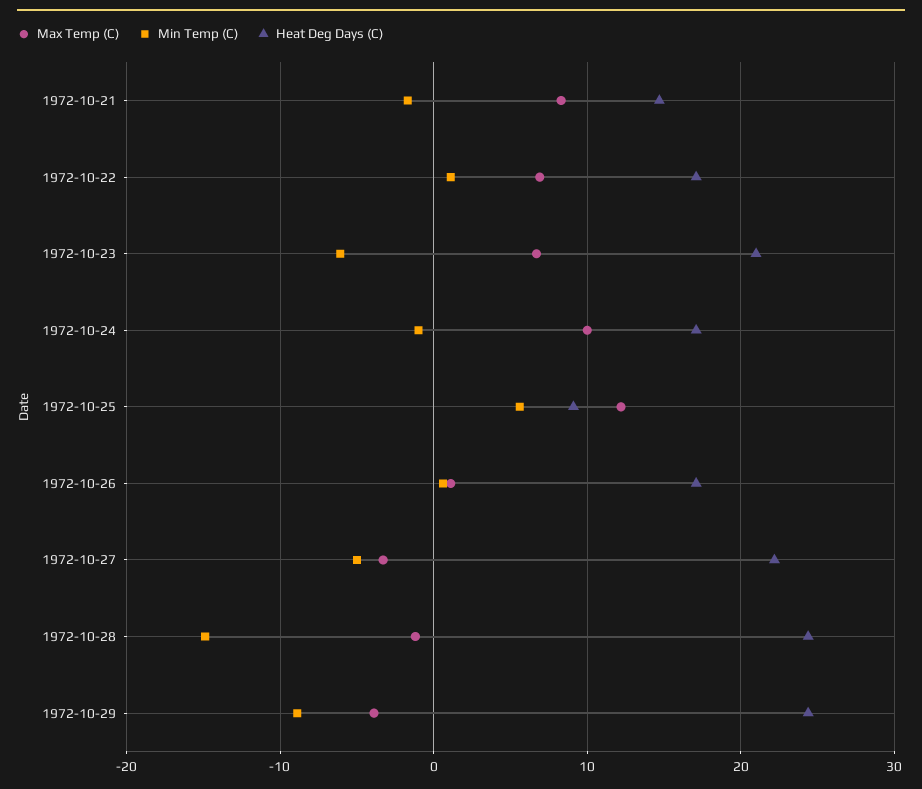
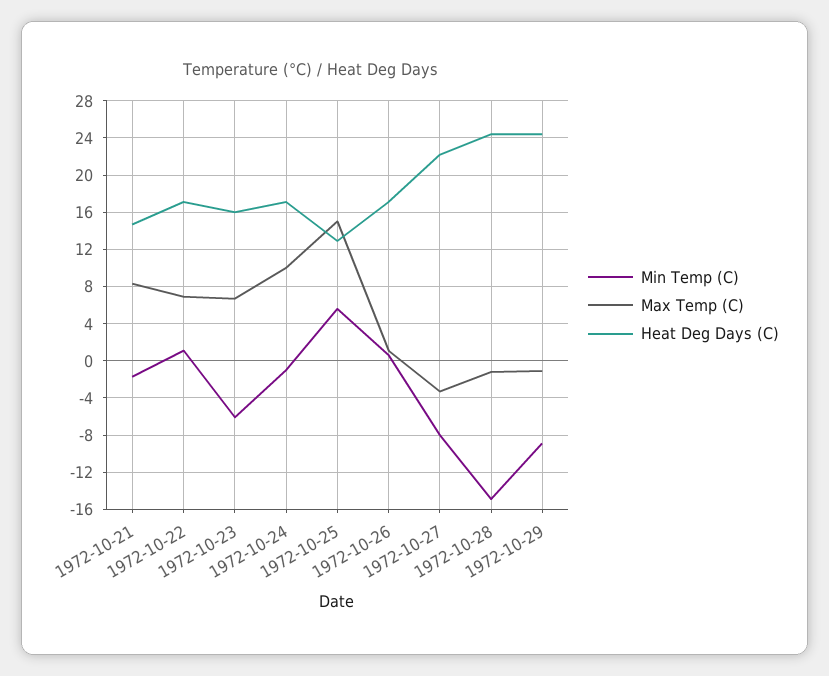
  {
    "Max Temp (C)": {
      "1972-10-21": 8,
      "1972-10-22": 7,
      "1972-10-23": 7,
      "1972-10-24": 10,
-     "1972-10-25": 12,
+     "1972-10-25": 15,
      "1972-10-26": 1,
      "1972-10-27": -3,
      "1972-10-28": -1,
-     "1972-10-29": -4
+     "1972-10-29": -1
    },
    "Min Temp (C)": {
      "1972-10-21": -2,
      "1972-10-22": 1,
      "1972-10-23": -6,
      "1972-10-24": -1,
      "1972-10-25": 6,
      "1972-10-26": 1,
-     "1972-10-27": -5,
+     "1972-10-27": -8,
      "1972-10-28": -15,
      "1972-10-29": -9
    },
    "Heat Deg Days (C)": {
      "1972-10-21": 15,
      "1972-10-22": 17,
-     "1972-10-23": 21,
+     "1972-10-23": 16,
      "1972-10-24": 17,
-     "1972-10-25": 9,
+     "1972-10-25": 13,
      "1972-10-26": 17,
      "1972-10-27": 22,
      "1972-10-28": 24,
      "1972-10-29": 24
    }
  }

